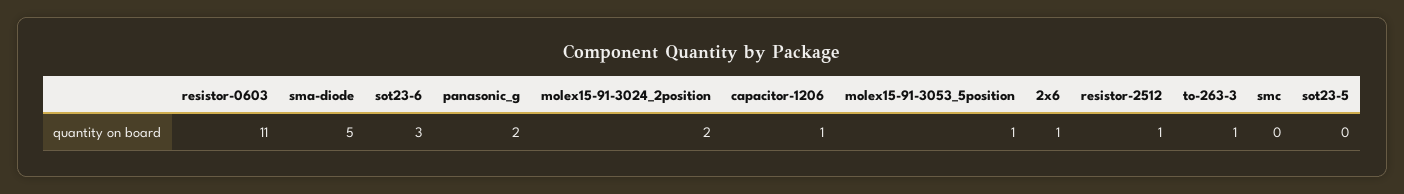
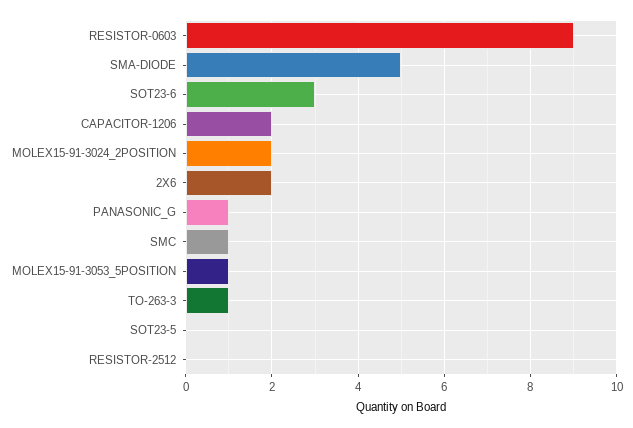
  {
-   "resistor-0603": 11,
+   "resistor-0603": 9,
    "sma-diode": 5,
    "sot23-6": 3,
-   "panasonic_g": 2,
+   "panasonic_g": 1,
    "molex15-91-3024_2position": 2,
-   "capacitor-1206": 1,
+   "capacitor-1206": 2,
    "molex15-91-3053_5position": 1,
-   "2x6": 1,
+   "2x6": 2,
-   "resistor-2512": 1,
+   "resistor-2512": 0,
    "to-263-3": 1,
-   "smc": 0,
+   "smc": 1,
    "sot23-5": 0
  }

